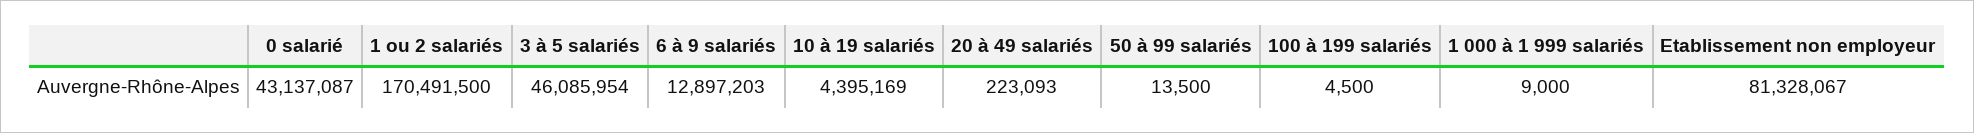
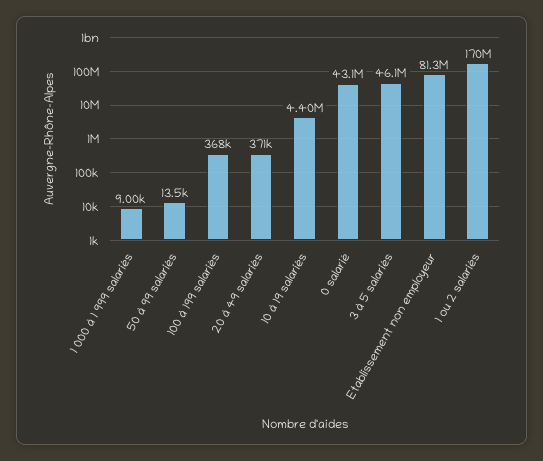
  {
    "0 salarié": 43137087,
    "1 ou 2 salariés": 170491500,
    "3 à 5 salariés": 46085954,
-   "6 à 9 salariés": 12897203,
    "10 à 19 salariés": 4395169,
-   "20 à 49 salariés": 223093,
+   "20 à 49 salariés": 371000,
    "50 à 99 salariés": 13500,
-   "100 à 199 salariés": 4500,
+   "100 à 199 salariés": 368000,
    "1 000 à 1 999 salariés": 9000,
    "Etablissement non employeur": 81328067
  }

